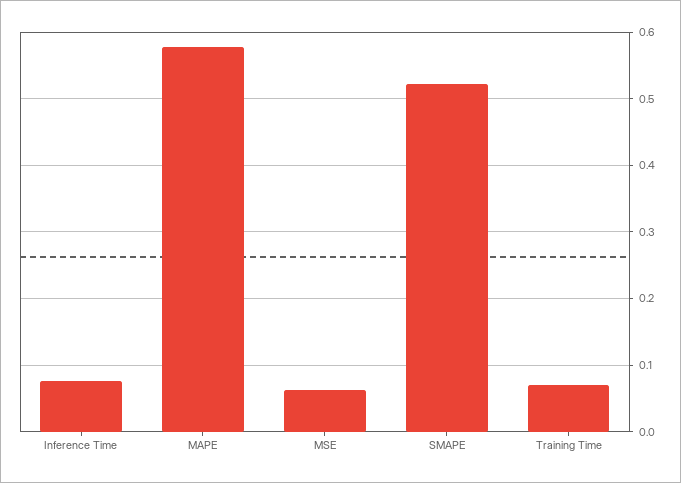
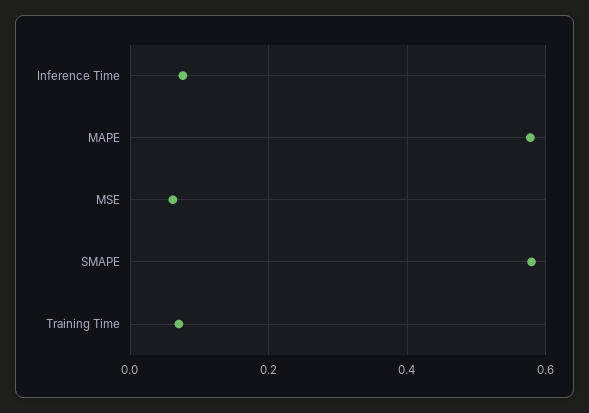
  {
    "Inference Time": 0.08,
    "MAPE": 0.58,
    "MSE": 0.06,
-   "SMAPE": 0.52,
+   "SMAPE": 0.58,
    "Training Time": 0.07
  }

